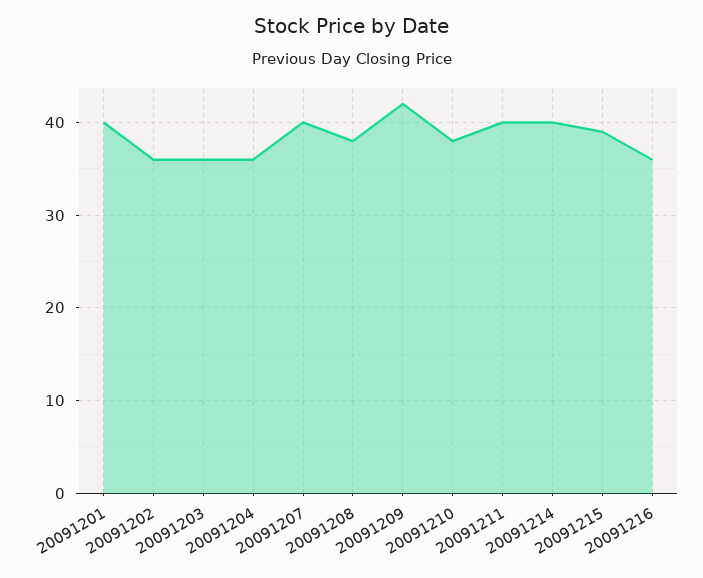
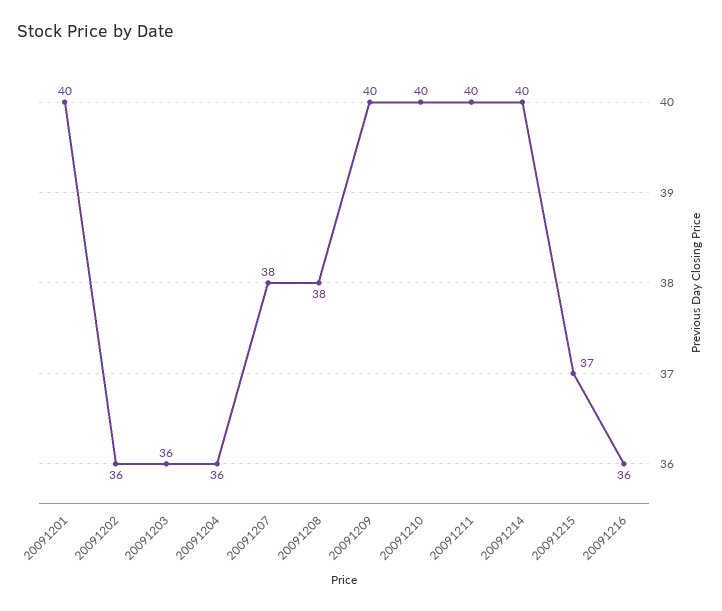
  {
    "20091201": 40,
    "20091202": 36,
    "20091203": 36,
    "20091204": 36,
-   "20091207": 40,
+   "20091207": 38,
    "20091208": 38,
-   "20091209": 42,
+   "20091209": 40,
-   "20091210": 38,
+   "20091210": 40,
    "20091211": 40,
    "20091214": 40,
-   "20091215": 39,
+   "20091215": 37,
    "20091216": 36
  }

